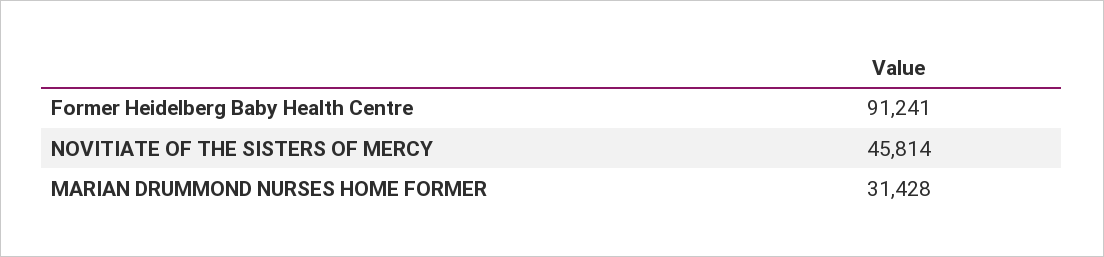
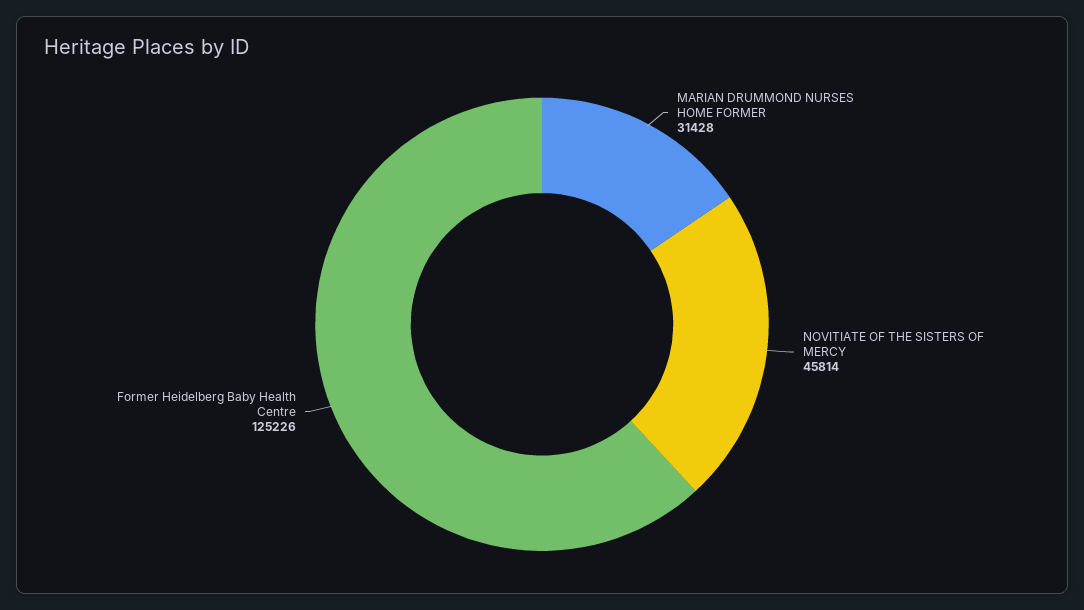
  {
-   "Former Heidelberg Baby Health Centre": 91241,
+   "Former Heidelberg Baby Health Centre": 125226,
    "NOVITIATE OF THE SISTERS OF MERCY": 45814,
    "MARIAN DRUMMOND NURSES HOME FORMER": 31428
  }

